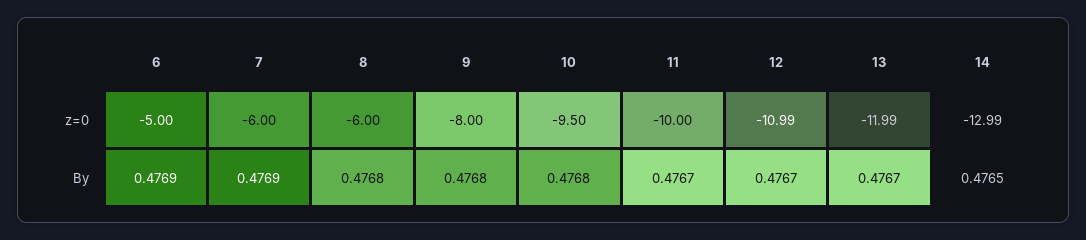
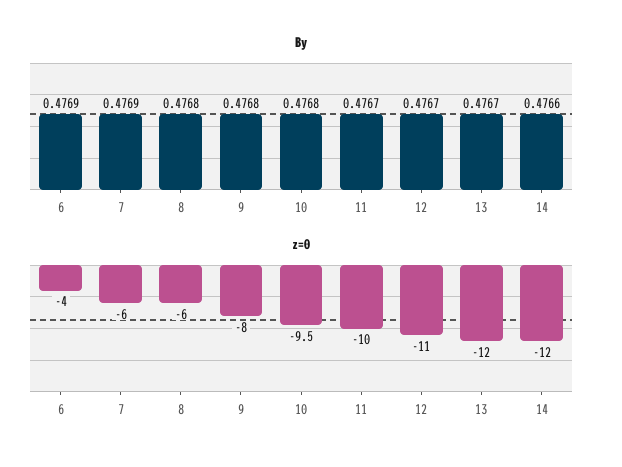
  {
    "z=0": {
-     "6": -5,
+     "6": -4,
      "7": -6,
      "8": -6,
      "9": -8,
      "10": -9.5,
      "11": -10,
      "12": -10.99,
      "13": -11.99,
-     "14": -12.99
+     "14": -12
    },
    "By": {
      "6": 0.4769,
      "7": 0.4769,
      "8": 0.4768,
      "9": 0.4768,
      "10": 0.4768,
      "11": 0.4767,
      "12": 0.4767,
      "13": 0.4767,
-     "14": 0.4765
+     "14": 0.4766
    }
  }

